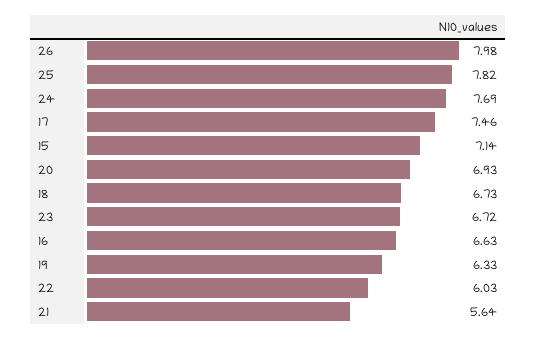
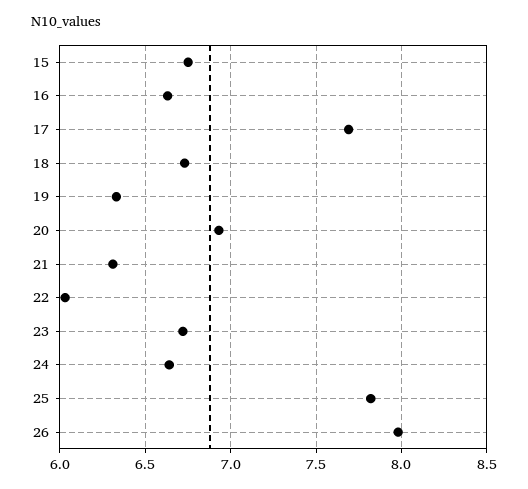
  {
    "26": 7.98,
    "25": 7.82,
-   "24": 7.69,
+   "24": 6.65,
-   "17": 7.46,
+   "17": 7.7,
-   "15": 7.14,
+   "15": 6.75,
    "20": 6.93,
    "18": 6.73,
    "23": 6.72,
    "16": 6.63,
    "19": 6.33,
    "22": 6.03,
-   "21": 5.64
+   "21": 6.3
  }

